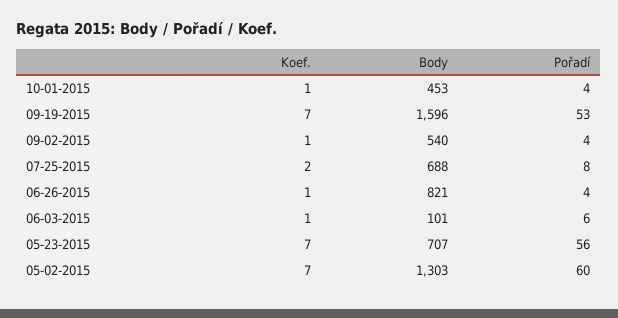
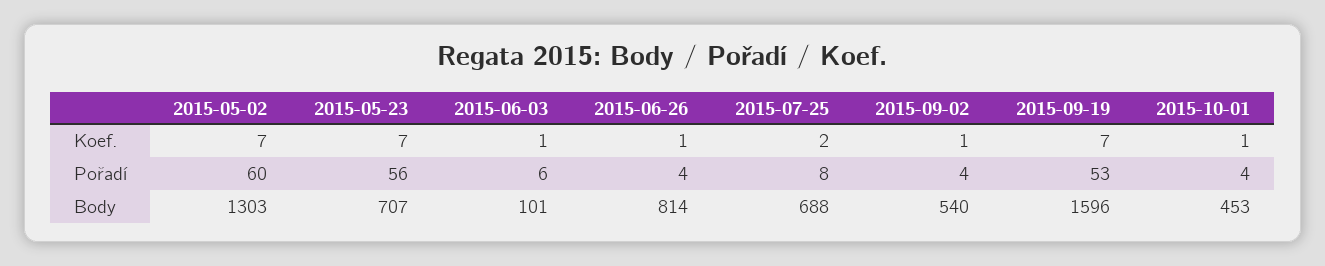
  {
    "Koef.": {
      "10-01-2015": 1,
      "09-19-2015": 7,
      "09-02-2015": 1,
      "07-25-2015": 2,
      "06-26-2015": 1,
      "06-03-2015": 1,
      "05-23-2015": 7,
      "05-02-2015": 7
    },
    "Body": {
      "10-01-2015": 453,
      "09-19-2015": 1596,
      "09-02-2015": 540,
      "07-25-2015": 688,
-     "06-26-2015": 821,
+     "06-26-2015": 814,
      "06-03-2015": 101,
      "05-23-2015": 707,
      "05-02-2015": 1303
    },
    "Pořadí": {
      "10-01-2015": 4,
      "09-19-2015": 53,
      "09-02-2015": 4,
      "07-25-2015": 8,
      "06-26-2015": 4,
      "06-03-2015": 6,
      "05-23-2015": 56,
      "05-02-2015": 60
    }
  }

